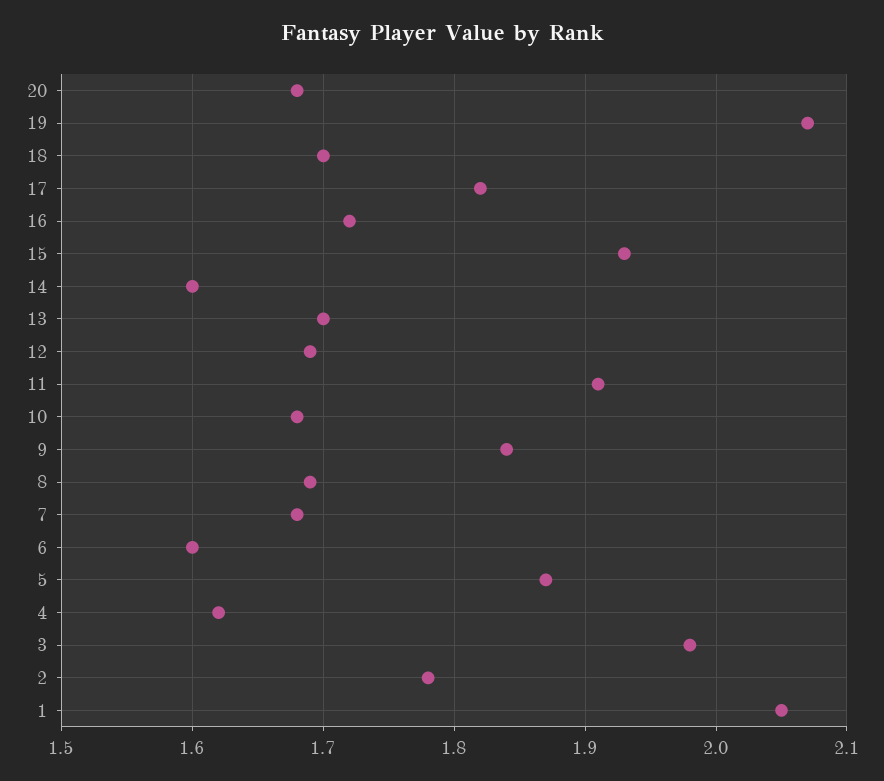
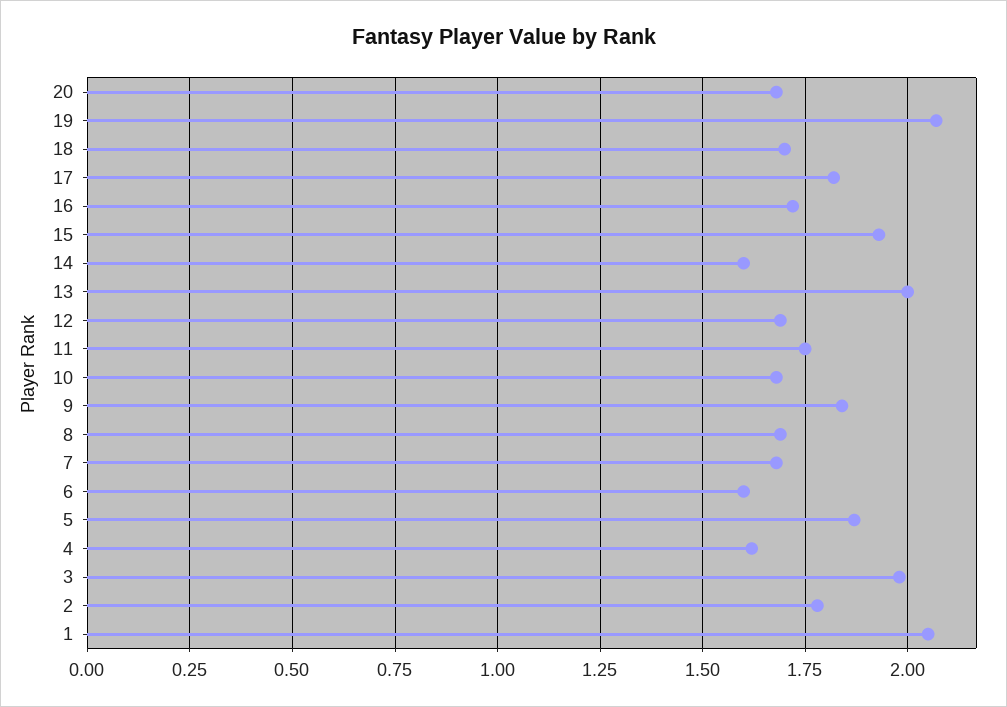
  {
    "20": 1.68,
    "19": 2.07,
    "18": 1.7,
    "17": 1.82,
    "16": 1.72,
    "15": 1.93,
    "14": 1.6,
-   "13": 1.7,
+   "13": 2,
    "12": 1.69,
-   "11": 1.91,
+   "11": 1.75,
    "10": 1.68,
    "9": 1.84,
    "8": 1.69,
    "7": 1.68,
    "6": 1.6,
    "5": 1.87,
    "4": 1.62,
    "3": 1.98,
    "2": 1.78,
    "1": 2.05
  }

